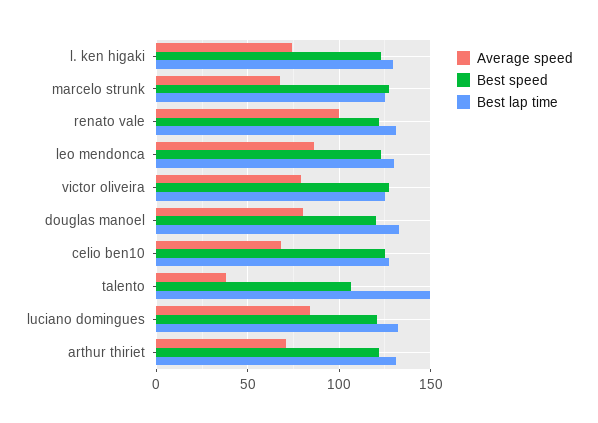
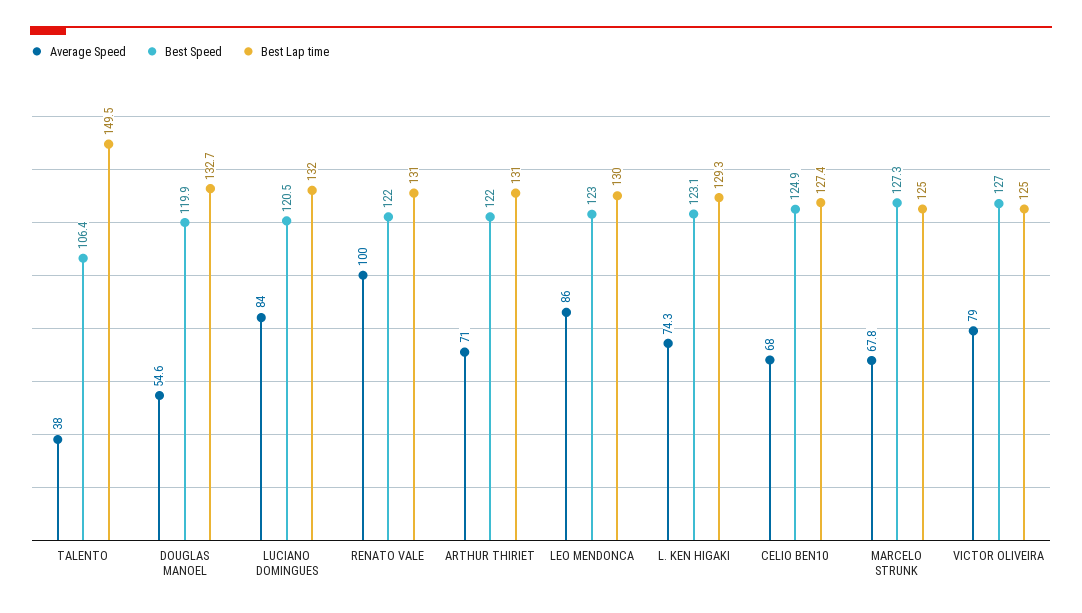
  {
    "Average speed": {
      "l. ken higaki": 74.3,
      "marcelo strunk": 67.8,
      "renato vale": 100,
      "leo mendonca": 86,
      "victor oliveira": 79,
-     "douglas manoel": 80,
+     "douglas manoel": 54.6,
      "celio ben10": 68,
      "talento": 38,
      "luciano domingues": 84,
      "arthur thiriet": 71
    },
    "Best speed": {
      "l. ken higaki": 123.1,
      "marcelo strunk": 127.3,
      "renato vale": 122,
      "leo mendonca": 123,
      "victor oliveira": 127,
      "douglas manoel": 119.9,
      "celio ben10": 124.9,
      "talento": 106.4,
      "luciano domingues": 120.5,
      "arthur thiriet": 122
    },
    "Best lap time": {
      "l. ken higaki": 129.3,
      "marcelo strunk": 125,
      "renato vale": 131,
      "leo mendonca": 130,
      "victor oliveira": 125,
      "douglas manoel": 132.7,
      "celio ben10": 127.4,
      "talento": 149.5,
      "luciano domingues": 132,
      "arthur thiriet": 131
    }
  }

